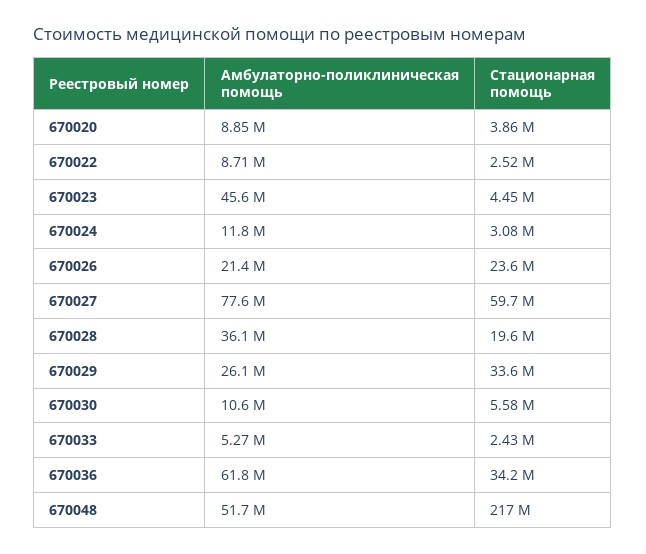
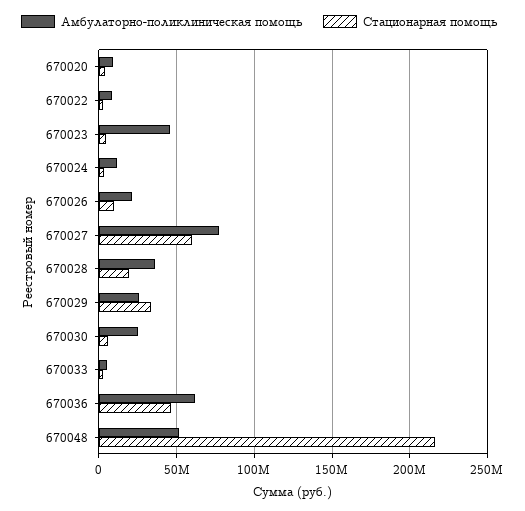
  {
    "Амбулаторно-поликлиническая помощь": {
      "670020": 8850000,
      "670022": 8710000,
      "670023": 45600000,
      "670024": 11800000,
      "670026": 21400000,
      "670027": 77600000,
      "670028": 36100000,
      "670029": 26100000,
-     "670030": 10600000,
+     "670030": 25000000,
      "670033": 5270000,
      "670036": 61800000,
      "670048": 51700000
    },
    "Стационарная помощь": {
      "670020": 3860000,
      "670022": 2520000,
      "670023": 4450000,
      "670024": 3080000,
-     "670026": 23600000,
+     "670026": 10000000,
      "670027": 59700000,
      "670028": 19600000,
      "670029": 33600000,
      "670030": 5580000,
      "670033": 2430000,
-     "670036": 34200000,
+     "670036": 45000000,
      "670048": 217000000
    }
  }

